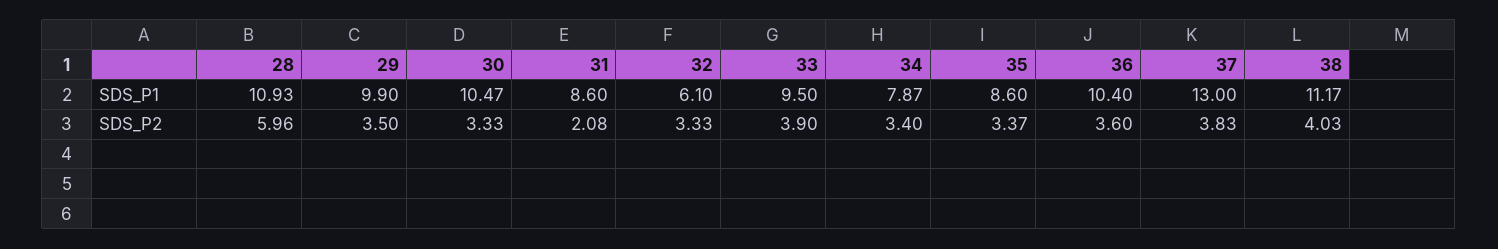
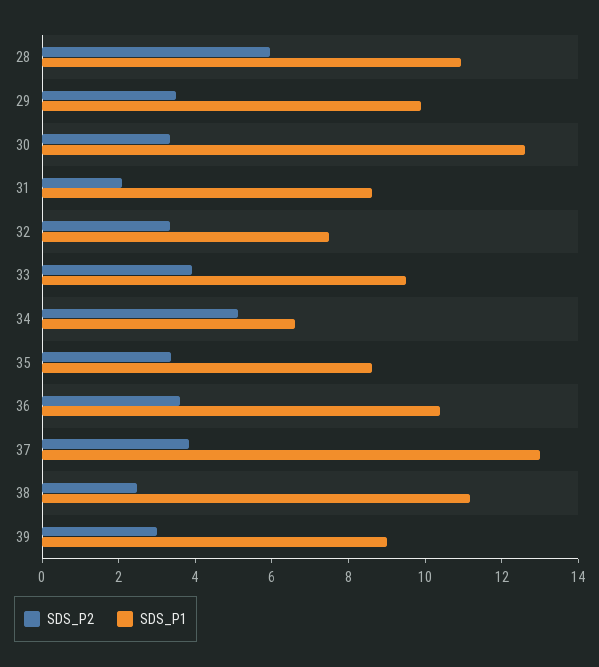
  {
    "SDS_P1": {
      "28": 10.93,
      "29": 9.9,
-     "30": 10.47,
+     "30": 12.5,
      "31": 8.6,
-     "32": 6.1,
+     "32": 7.5,
      "33": 9.5,
-     "34": 7.87,
+     "34": 6.5,
      "35": 8.6,
      "36": 10.4,
      "37": 13,
-     "38": 11.17
+     "38": 11.17,
+     "39": 9
    },
    "SDS_P2": {
      "28": 5.96,
      "29": 3.5,
      "30": 3.33,
      "31": 2.08,
      "32": 3.33,
      "33": 3.9,
-     "34": 3.4,
+     "34": 5,
      "35": 3.37,
      "36": 3.6,
      "37": 3.83,
-     "38": 4.03
+     "38": 2.5,
+     "39": 3
    }
  }

